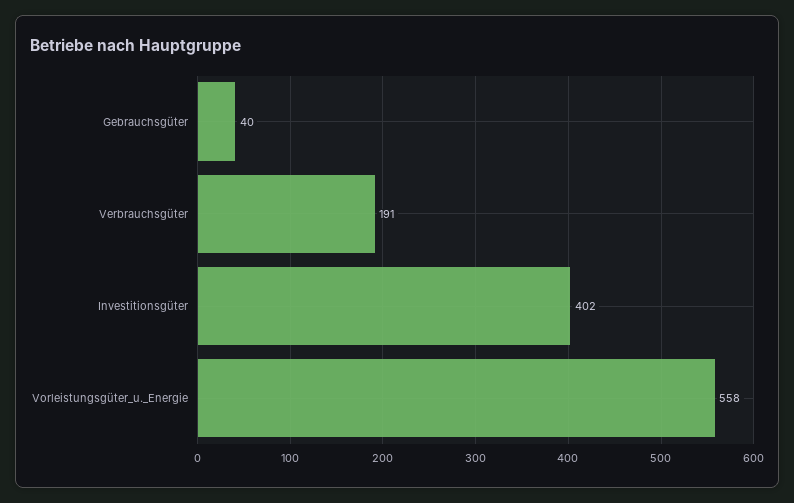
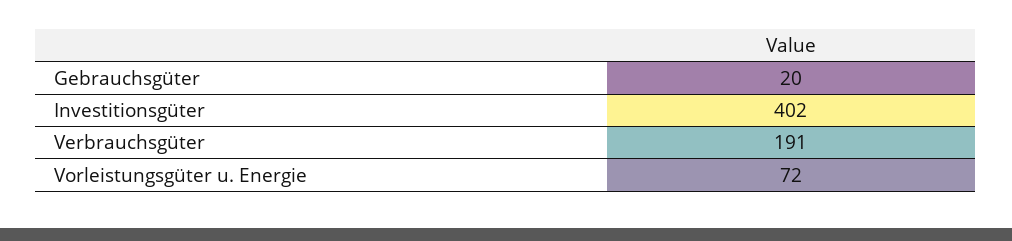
  {
-   "Gebrauchsgüter": 40,
+   "Gebrauchsgüter": 20,
    "Verbrauchsgüter": 191,
    "Investitionsgüter": 402,
-   "Vorleistungsgüter_u._Energie": 558
+   "Vorleistungsgüter_u._Energie": 72
  }

